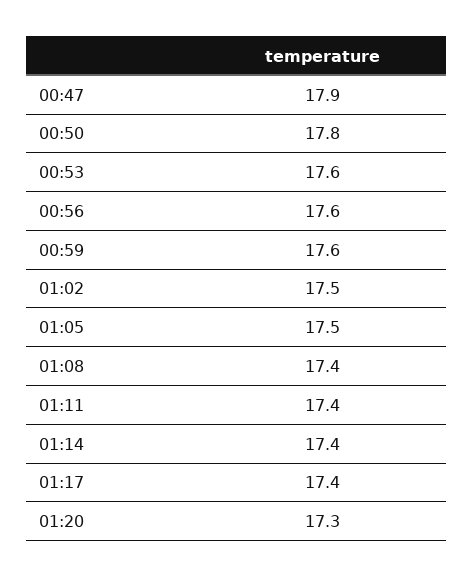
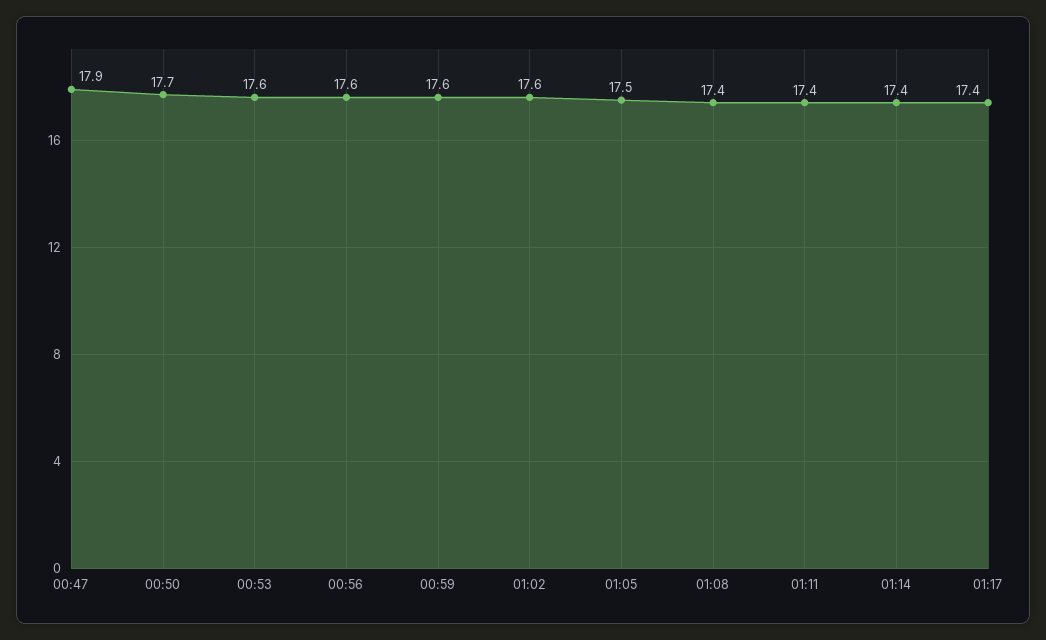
  {
    "00:47": 17.9,
-   "00:50": 17.8,
+   "00:50": 17.7,
    "00:53": 17.6,
    "00:56": 17.6,
    "00:59": 17.6,
-   "01:02": 17.5,
+   "01:02": 17.6,
    "01:05": 17.5,
    "01:08": 17.4,
    "01:11": 17.4,
    "01:14": 17.4,
-   "01:17": 17.4,
+   "01:17": 17.4
-   "01:20": 17.3
  }

